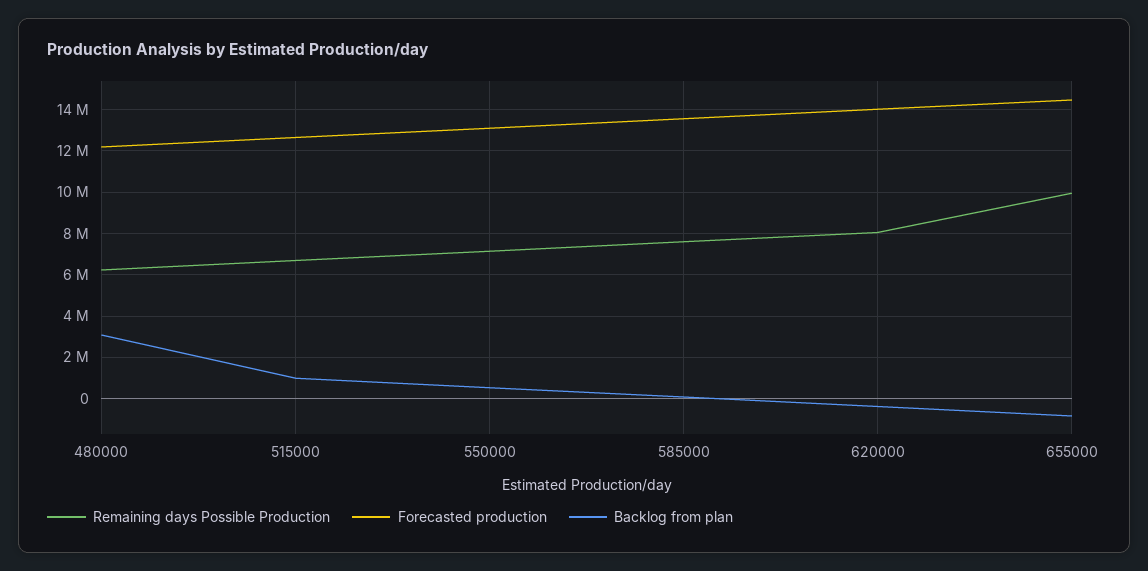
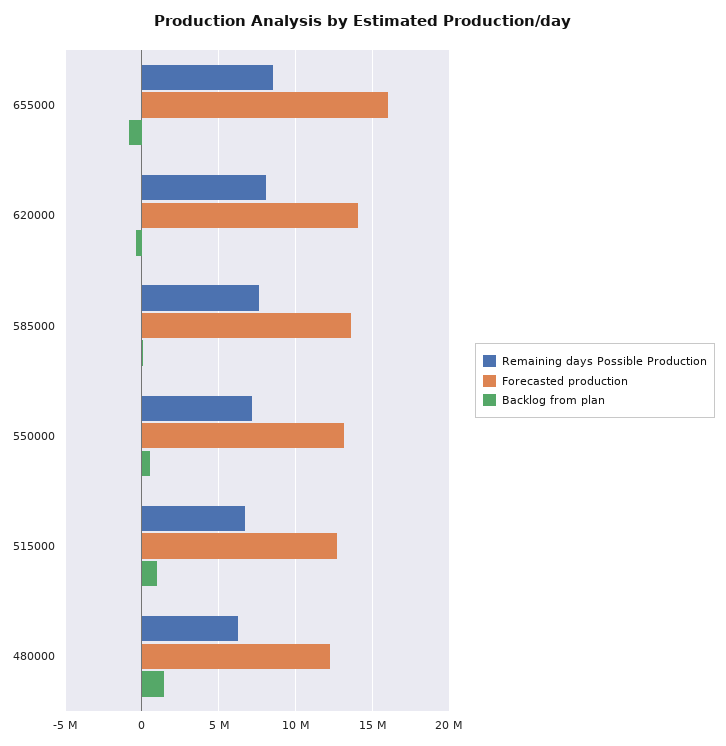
  {
    "Remaining days Possible Production": {
      "480000": 6000000,
      "515000": 6500000,
      "550000": 7000000,
      "585000": 7500000,
      "620000": 8000000,
-     "655000": 10000000
+     "655000": 8500000
    },
    "Forecasted production": {
      "480000": 12000000,
      "515000": 12500000,
      "550000": 13000000,
      "585000": 13500000,
      "620000": 14000000,
-     "655000": 14500000
+     "655000": 16000000
    },
    "Backlog from plan": {
-     "480000": 3000000,
+     "480000": 1500000,
      "515000": 1000000,
      "550000": 500000,
      "585000": 0,
      "620000": -500000,
      "655000": -1000000
    }
  }

